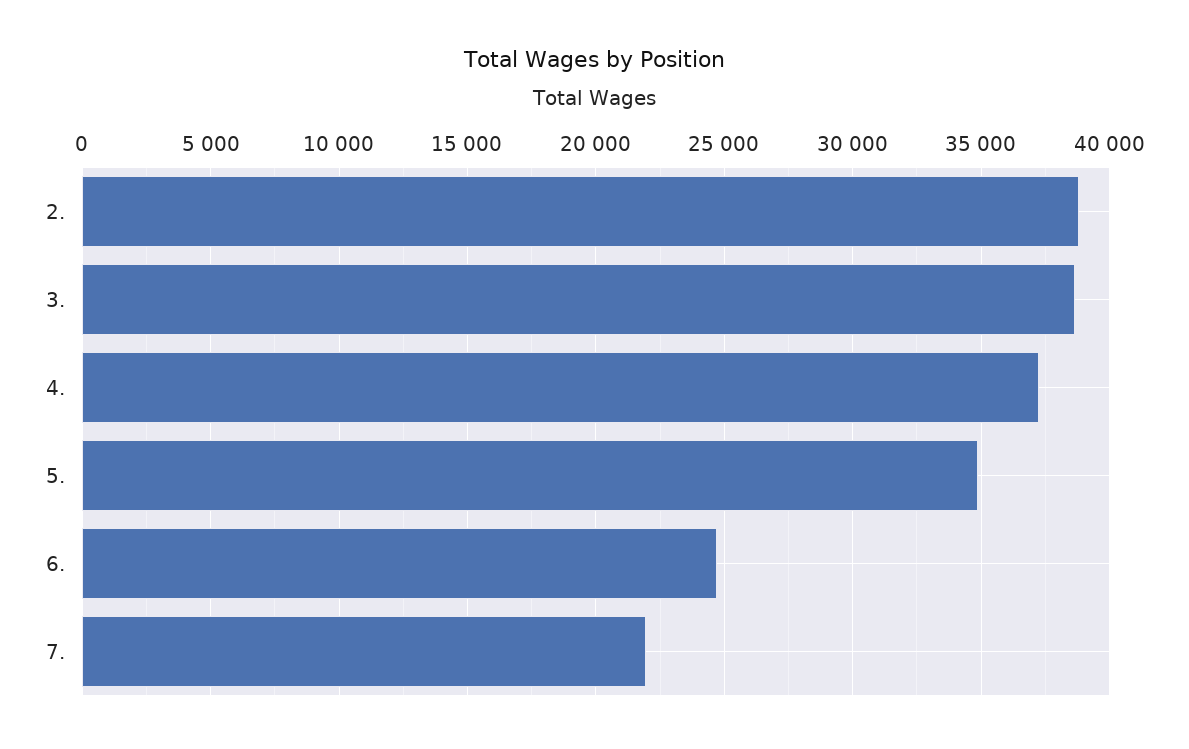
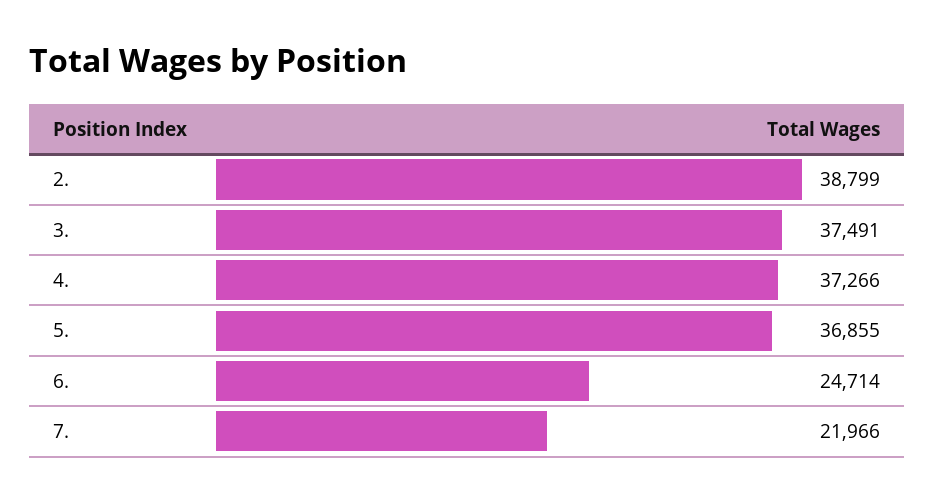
  {
    "2.": 38799,
-   "3.": 38500,
+   "3.": 37491,
    "4.": 37266,
-   "5.": 35000,
+   "5.": 36855,
    "6.": 24714,
    "7.": 21966
  }

